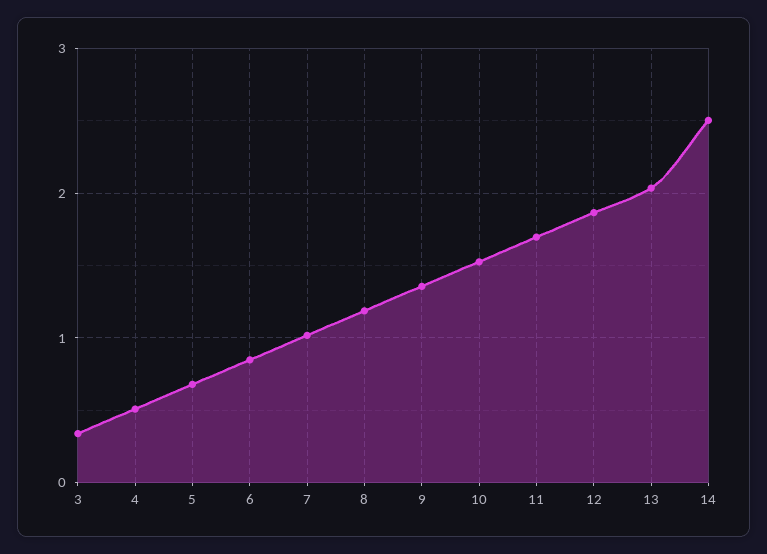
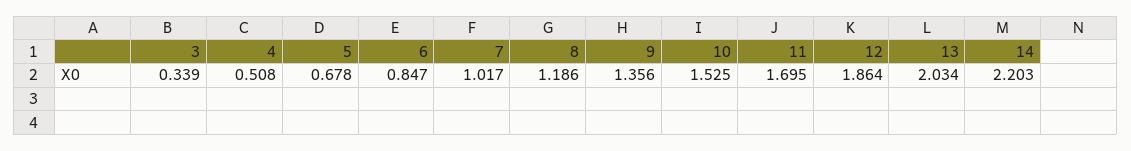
  {
    "3": 0.339,
    "4": 0.508,
    "5": 0.678,
    "6": 0.847,
    "7": 1.017,
    "8": 1.186,
    "9": 1.356,
    "10": 1.525,
    "11": 1.695,
    "12": 1.864,
    "13": 2.034,
-   "14": 2.5
+   "14": 2.203
  }

